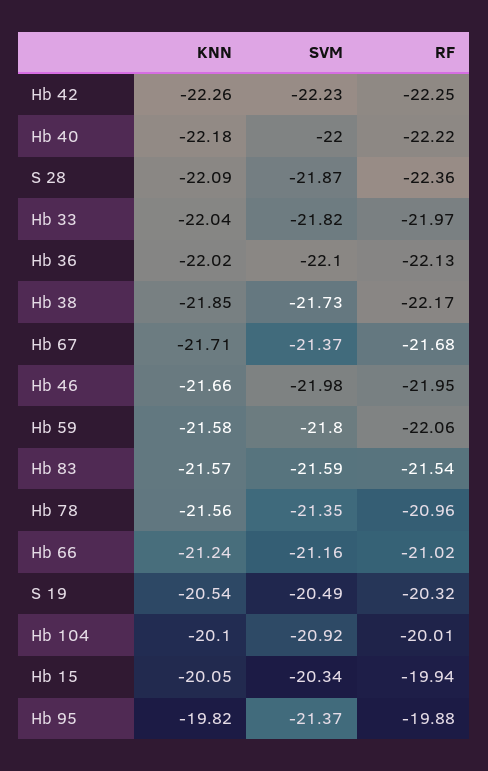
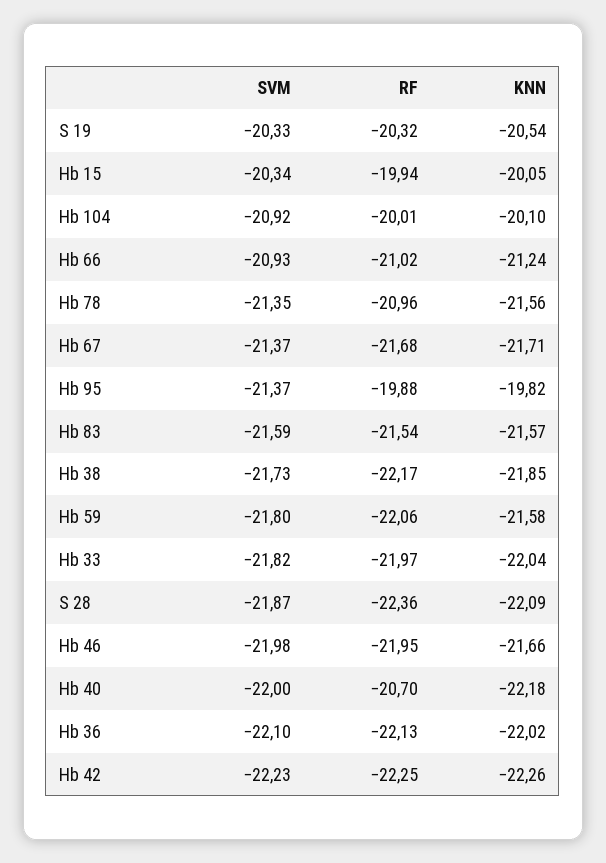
  {
    "KNN": {
      "Hb 42": -22.26,
      "Hb 40": -22.18,
      "S 28": -22.09,
      "Hb 33": -22.04,
      "Hb 36": -22.02,
      "Hb 38": -21.85,
      "Hb 67": -21.71,
      "Hb 46": -21.66,
      "Hb 59": -21.58,
      "Hb 83": -21.57,
      "Hb 78": -21.56,
      "Hb 66": -21.24,
      "S 19": -20.54,
      "Hb 104": -20.1,
      "Hb 15": -20.05,
      "Hb 95": -19.82
    },
    "SVM": {
      "Hb 42": -22.23,
      "Hb 40": -22,
      "S 28": -21.87,
      "Hb 33": -21.82,
      "Hb 36": -22.1,
      "Hb 38": -21.73,
      "Hb 67": -21.37,
      "Hb 46": -21.98,
      "Hb 59": -21.8,
      "Hb 83": -21.59,
      "Hb 78": -21.35,
-     "Hb 66": -21.16,
+     "Hb 66": -20.93,
-     "S 19": -20.49,
+     "S 19": -20.33,
      "Hb 104": -20.92,
      "Hb 15": -20.34,
      "Hb 95": -21.37
    },
    "RF": {
      "Hb 42": -22.25,
-     "Hb 40": -22.22,
+     "Hb 40": -20.7,
      "S 28": -22.36,
      "Hb 33": -21.97,
      "Hb 36": -22.13,
      "Hb 38": -22.17,
      "Hb 67": -21.68,
      "Hb 46": -21.95,
      "Hb 59": -22.06,
      "Hb 83": -21.54,
      "Hb 78": -20.96,
      "Hb 66": -21.02,
      "S 19": -20.32,
      "Hb 104": -20.01,
      "Hb 15": -19.94,
      "Hb 95": -19.88
    }
  }

